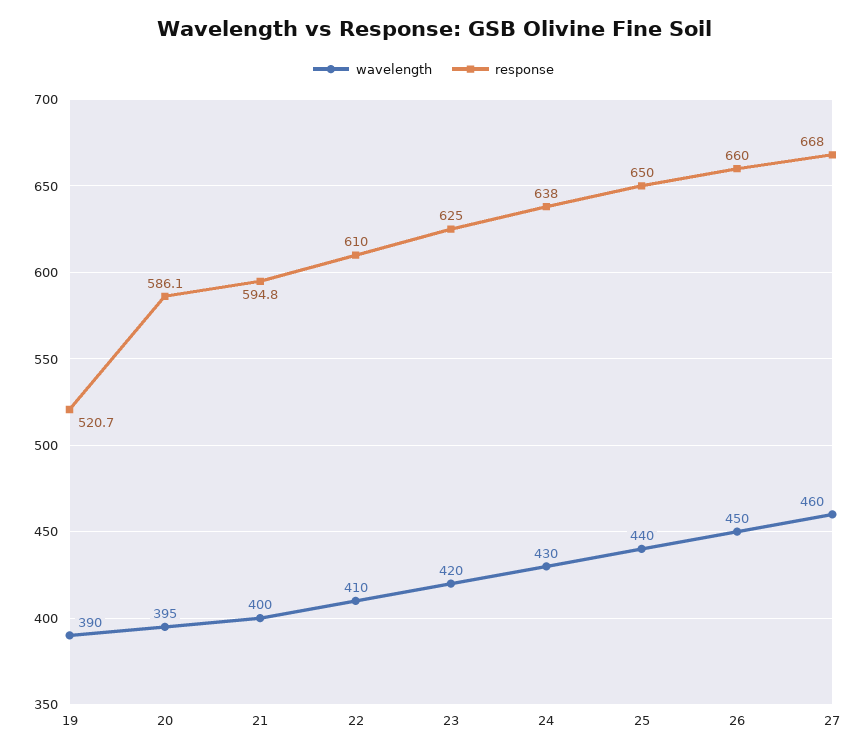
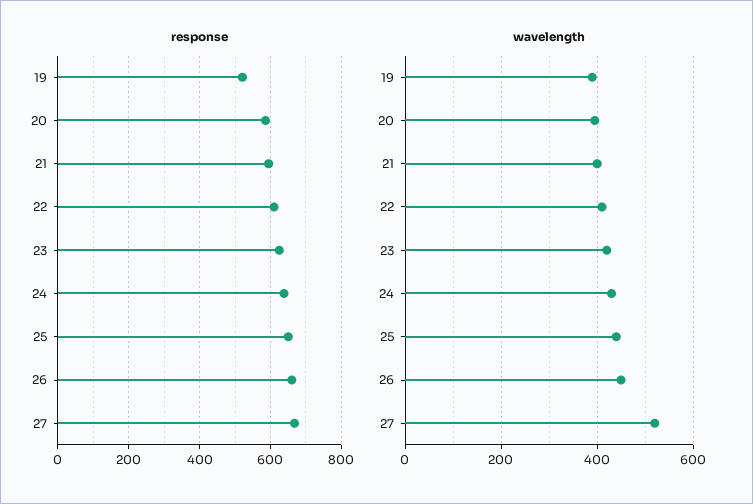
  {
    "wavelength": {
      "19": 390,
      "20": 395,
      "21": 400,
      "22": 410,
      "23": 420,
      "24": 430,
      "25": 440,
      "26": 450,
-     "27": 460
+     "27": 520
    },
    "response": {
      "19": 520.7,
      "20": 586.1,
      "21": 594.8,
      "22": 610,
      "23": 625,
      "24": 638,
      "25": 650,
      "26": 660,
      "27": 668
    }
  }

